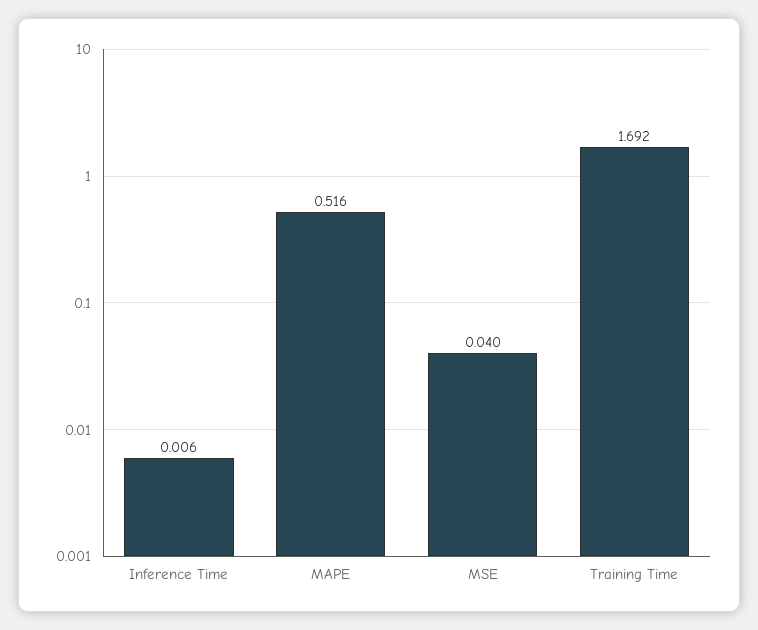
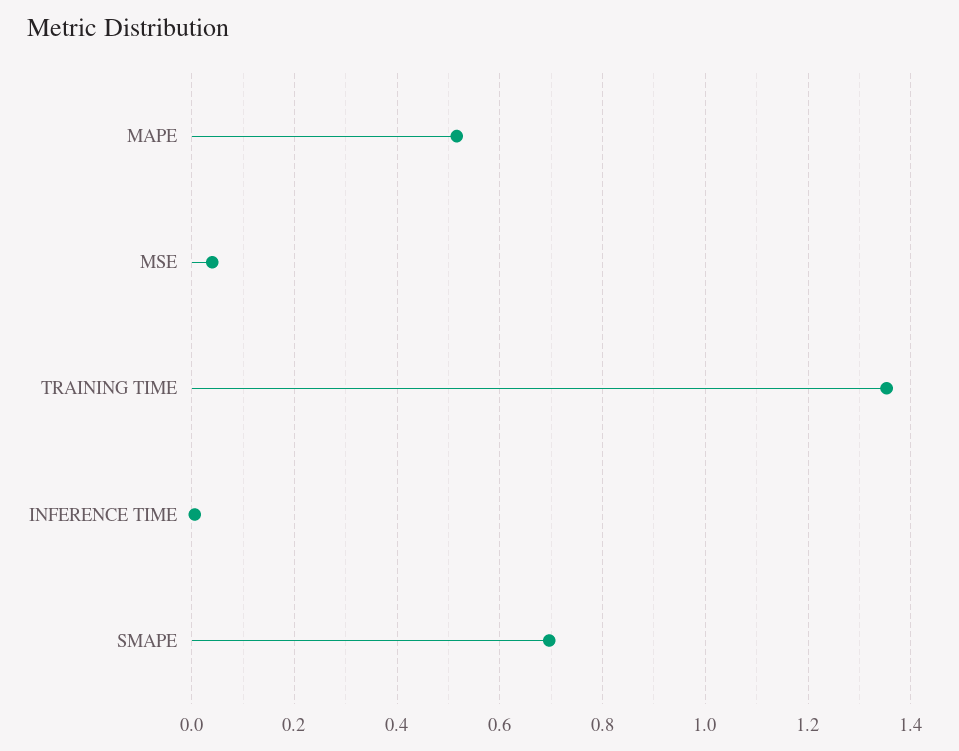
  {
    "Inference Time": 0.006,
    "MAPE": 0.516,
    "MSE": 0.04,
-   "Training Time": 1.692
+   "Training Time": 1.36,
+   "SMAPE": 0.7
  }

